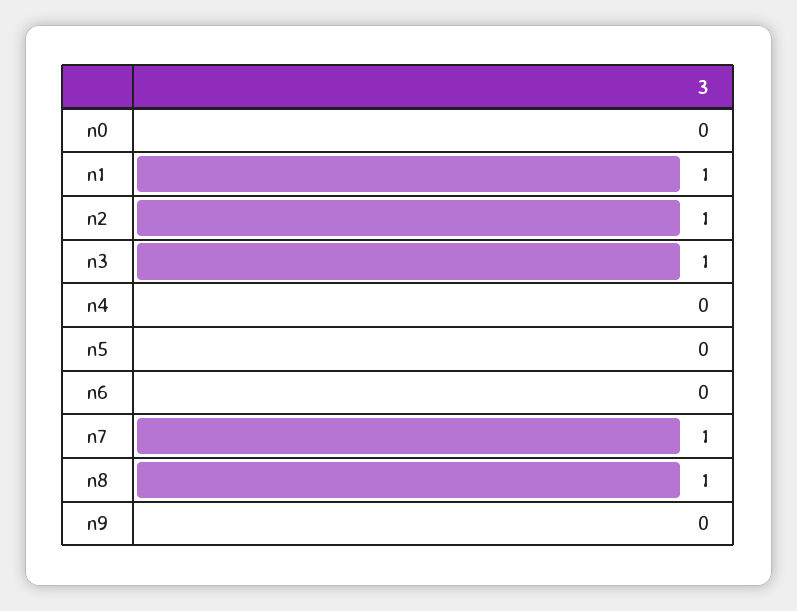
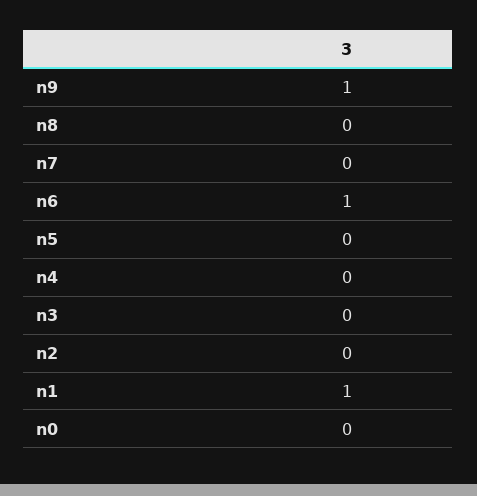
  {
    "n0": 0,
    "n1": 1,
-   "n2": 1,
+   "n2": 0,
-   "n3": 1,
+   "n3": 0,
    "n4": 0,
    "n5": 0,
-   "n6": 0,
+   "n6": 1,
-   "n7": 1,
+   "n7": 0,
-   "n8": 1,
+   "n8": 0,
-   "n9": 0
+   "n9": 1
  }

